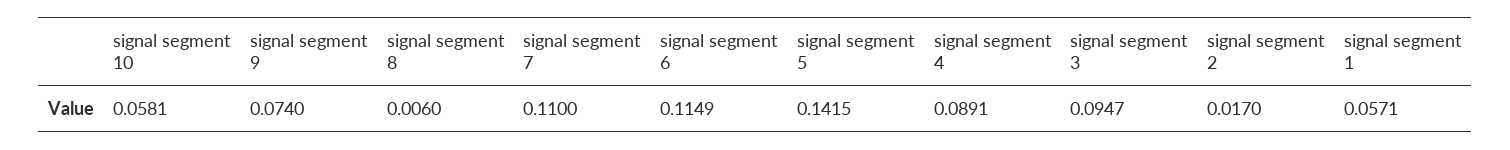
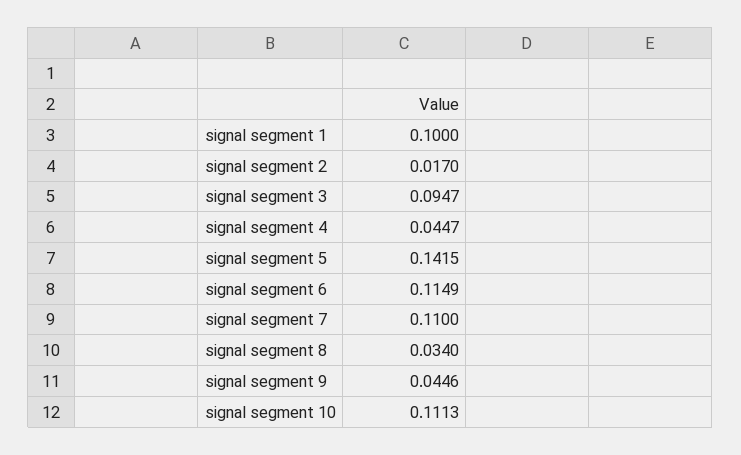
  {
-   "signal segment 10": 0.0581,
+   "signal segment 10": 0.1113,
-   "signal segment 9": 0.074,
+   "signal segment 9": 0.0446,
-   "signal segment 8": 0.006,
+   "signal segment 8": 0.034,
    "signal segment 7": 0.11,
    "signal segment 6": 0.1149,
    "signal segment 5": 0.1415,
-   "signal segment 4": 0.0891,
+   "signal segment 4": 0.0447,
    "signal segment 3": 0.0947,
    "signal segment 2": 0.017,
-   "signal segment 1": 0.0571
+   "signal segment 1": 0.1
  }

